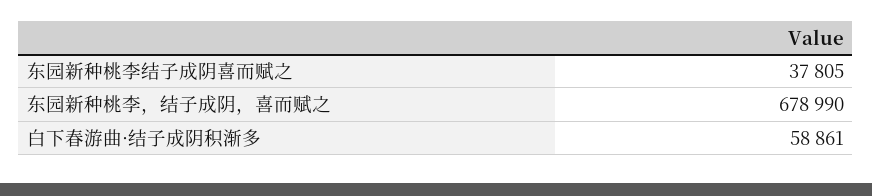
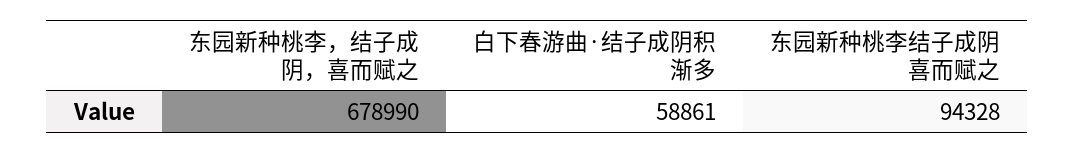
  {
-   "东园新种桃李结子成阴喜而赋之": 37805,
+   "东园新种桃李结子成阴喜而赋之": 94328,
    "东园新种桃李，结子成阴，喜而赋之": 678990,
    "白下春游曲·结子成阴积渐多": 58861
  }

